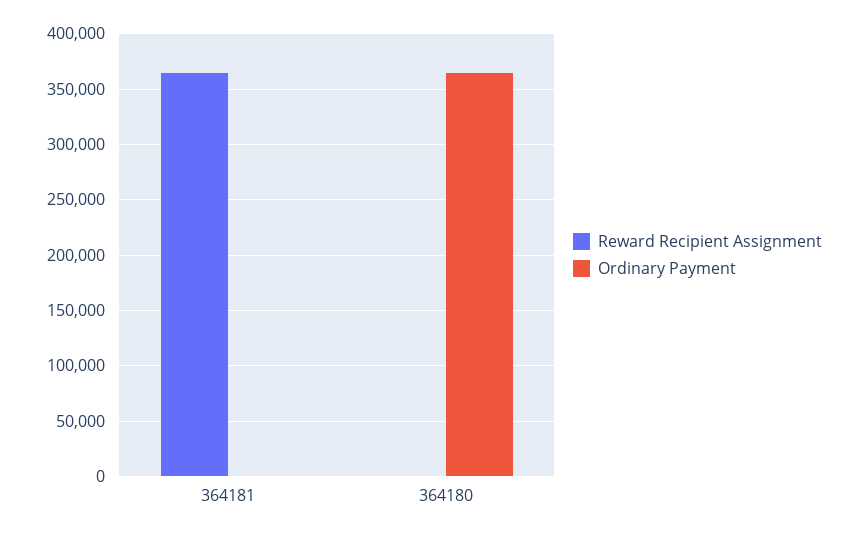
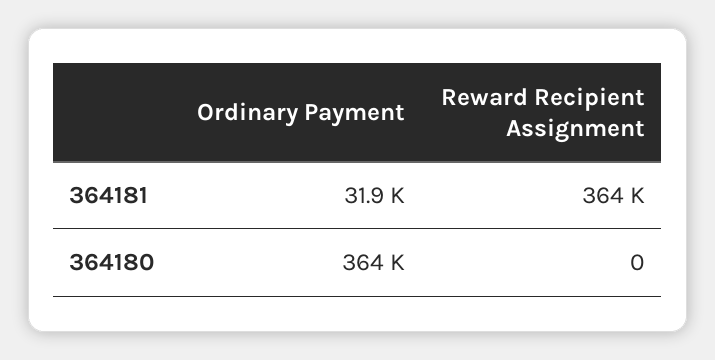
  {
    "Reward Recipient Assignment": {
      "364181": 364000,
      "364180": 0
    },
    "Ordinary Payment": {
-     "364181": 0,
+     "364181": 31900,
      "364180": 364000
    }
  }

